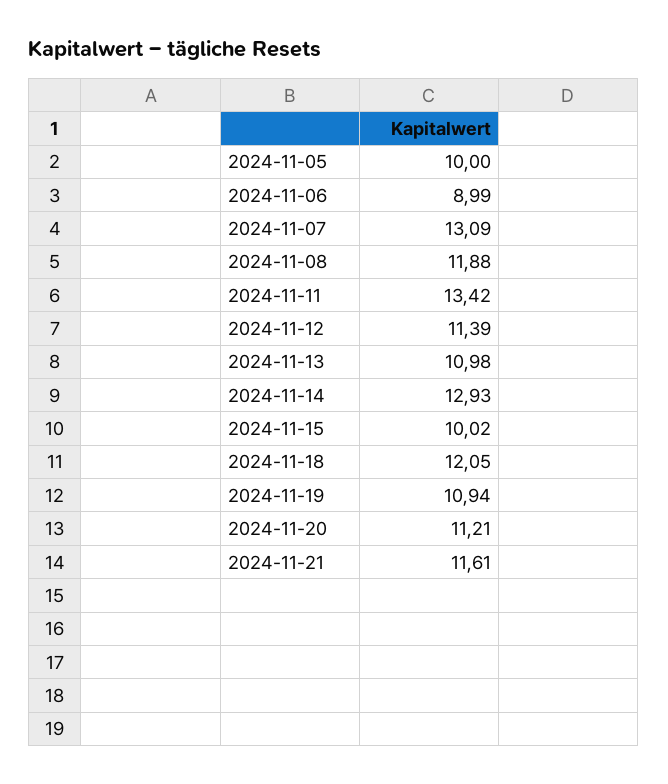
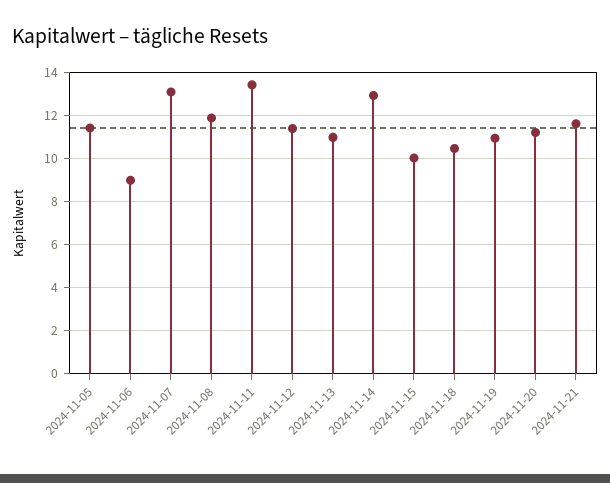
  {
-   "2024-11-05": 10,
+   "2024-11-05": 11.5,
    "2024-11-06": 8.99,
    "2024-11-07": 13.09,
    "2024-11-08": 11.88,
    "2024-11-11": 13.42,
    "2024-11-12": 11.39,
    "2024-11-13": 10.98,
    "2024-11-14": 12.93,
    "2024-11-15": 10.02,
-   "2024-11-18": 12.05,
+   "2024-11-18": 10.5,
    "2024-11-19": 10.94,
    "2024-11-20": 11.21,
    "2024-11-21": 11.61
  }

